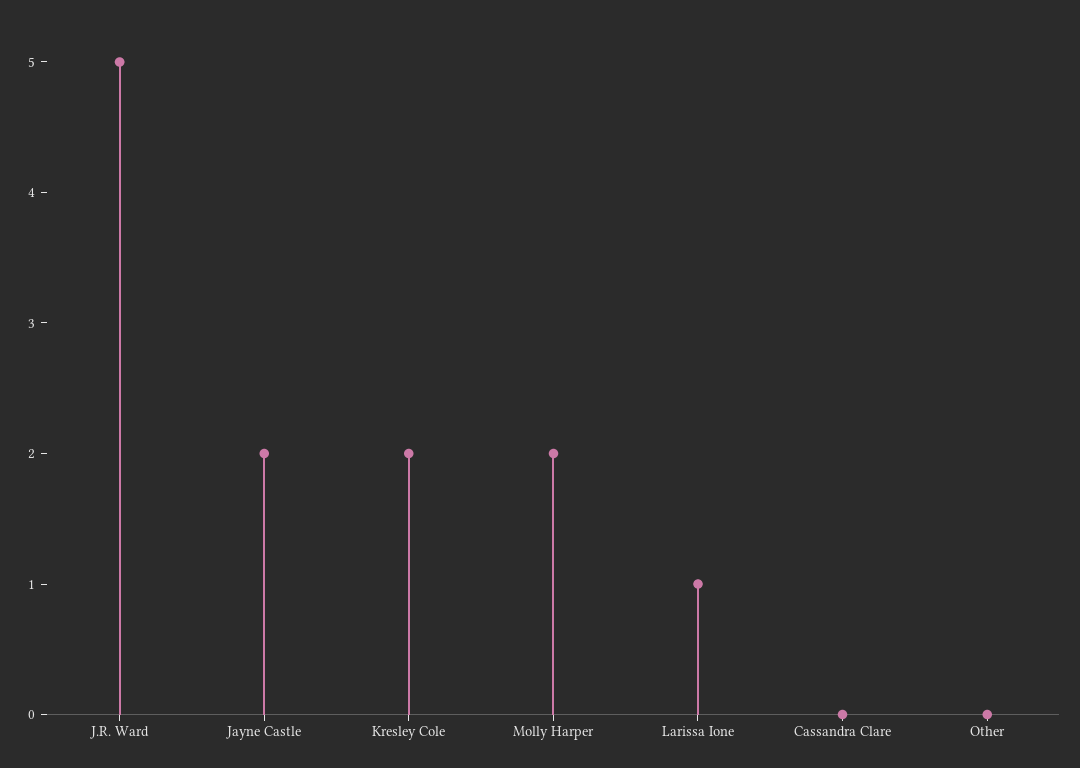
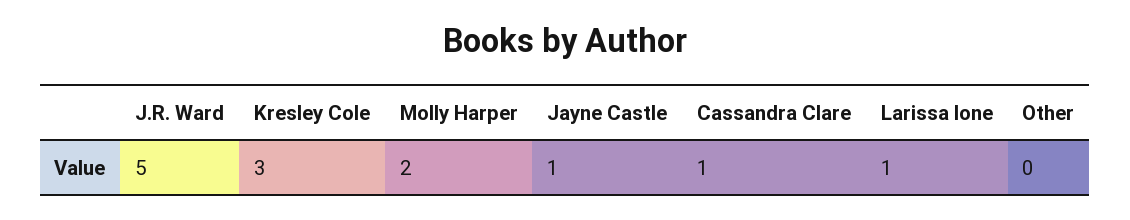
  {
    "J.R. Ward": 5,
-   "Jayne Castle": 2,
+   "Jayne Castle": 1,
-   "Kresley Cole": 2,
+   "Kresley Cole": 3,
    "Molly Harper": 2,
    "Larissa Ione": 1,
-   "Cassandra Clare": 0,
+   "Cassandra Clare": 1,
    "Other": 0
  }

